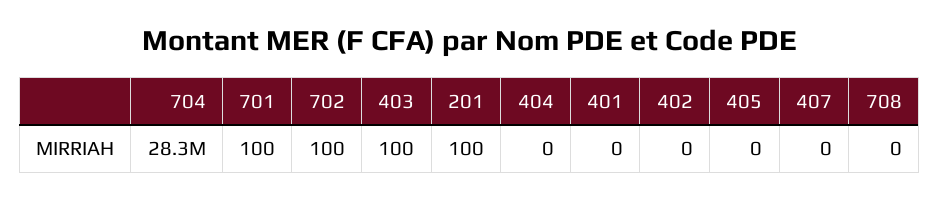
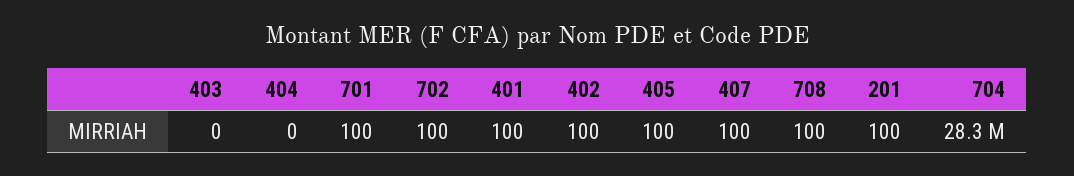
  {
    "704": 28300000,
    "701": 100,
    "702": 100,
-   "403": 100,
+   "403": 0,
    "201": 100,
    "404": 0,
-   "401": 0,
+   "401": 100,
-   "402": 0,
+   "402": 100,
-   "405": 0,
+   "405": 100,
-   "407": 0,
+   "407": 100,
-   "708": 0
+   "708": 100
  }

